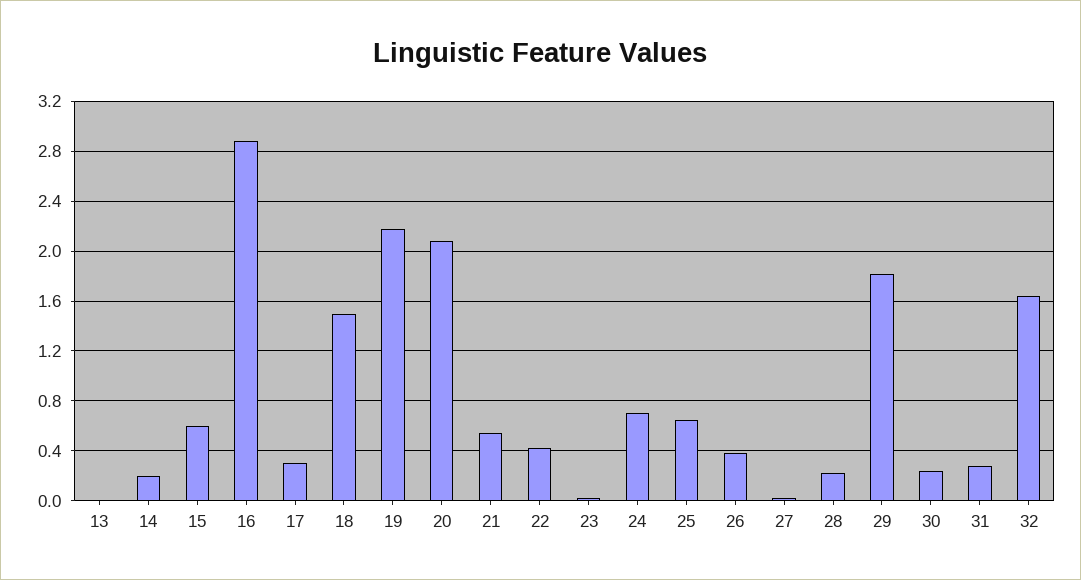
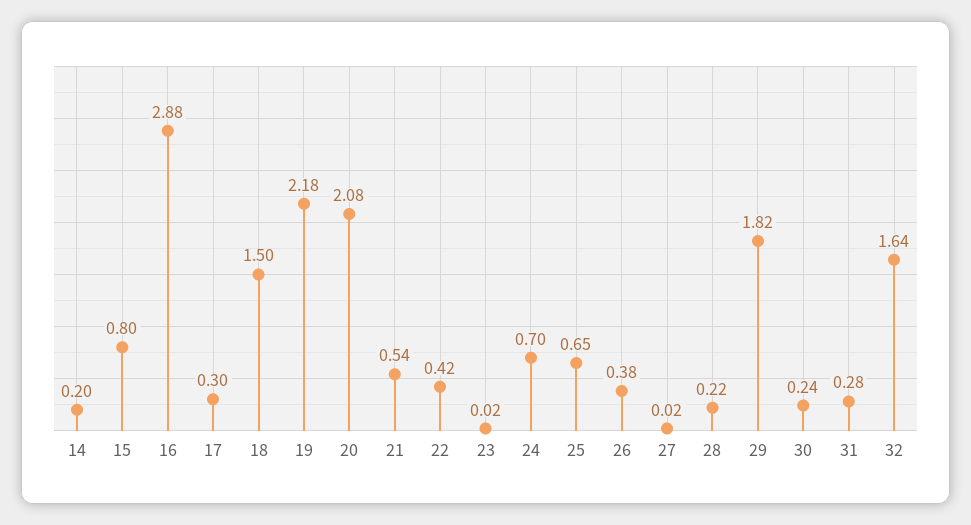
  {
-   "13": 0,
    "14": 0.2,
-   "15": 0.6,
+   "15": 0.8,
    "16": 2.88,
    "17": 0.3,
    "18": 1.5,
    "19": 2.18,
    "20": 2.08,
    "21": 0.54,
    "22": 0.42,
    "23": 0.02,
    "24": 0.7,
    "25": 0.65,
    "26": 0.38,
    "27": 0.02,
    "28": 0.22,
    "29": 1.82,
    "30": 0.24,
    "31": 0.28,
    "32": 1.64
  }

